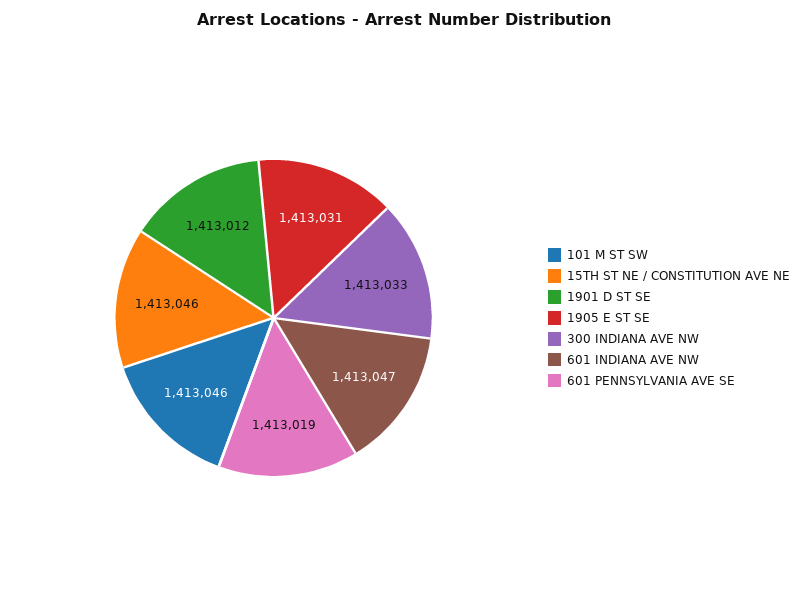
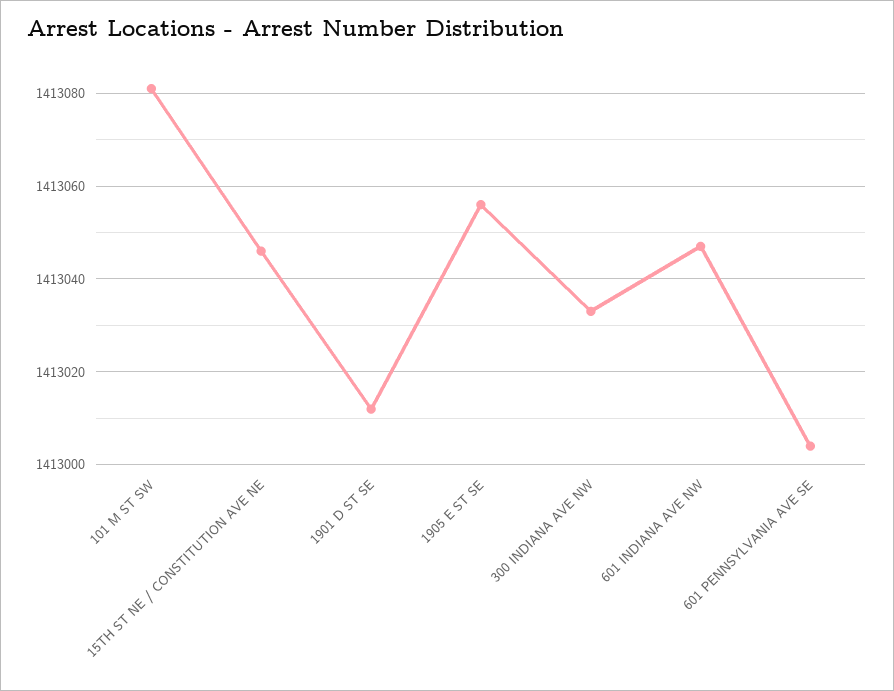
  {
-   "101 M ST SW": 1413046,
+   "101 M ST SW": 1413080,
    "15TH ST NE / CONSTITUTION AVE NE": 1413046,
    "1901 D ST SE": 1413012,
-   "1905 E ST SE": 1413031,
+   "1905 E ST SE": 1413055,
    "300 INDIANA AVE NW": 1413033,
    "601 INDIANA AVE NW": 1413047,
-   "601 PENNSYLVANIA AVE SE": 1413019
+   "601 PENNSYLVANIA AVE SE": 1413005
  }

